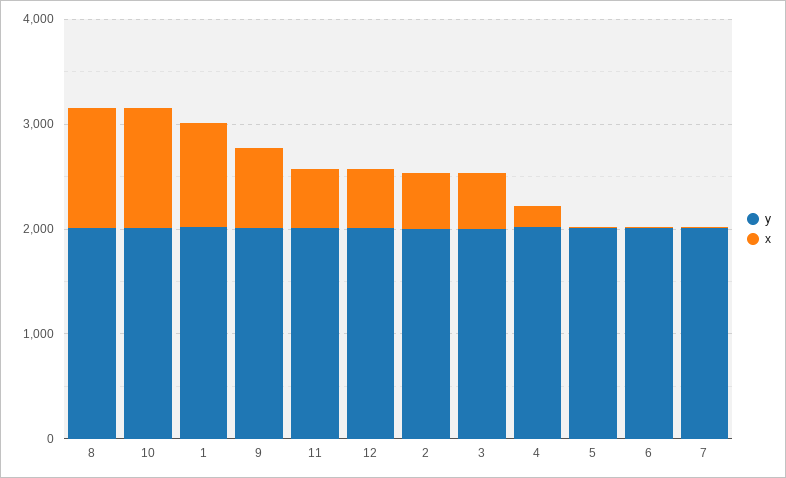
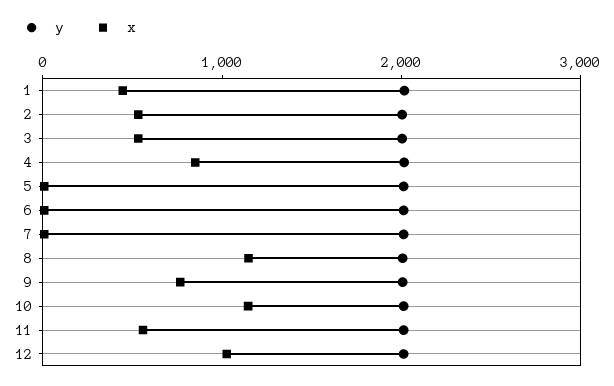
  {
    "y": {
      "8": 2000,
      "10": 2000,
      "1": 2000,
      "9": 2000,
      "11": 2000,
      "12": 2000,
      "2": 2000,
      "3": 2000,
      "4": 2000,
      "5": 2000,
      "6": 2000,
      "7": 2000
    },
    "x": {
      "8": 1200,
      "10": 1200,
-     "1": 1000,
+     "1": 400,
      "9": 800,
      "11": 600,
-     "12": 600,
+     "12": 1000,
      "2": 600,
      "3": 600,
-     "4": 200,
+     "4": 800,
      "5": 0,
      "6": 0,
      "7": 0
    }
  }

